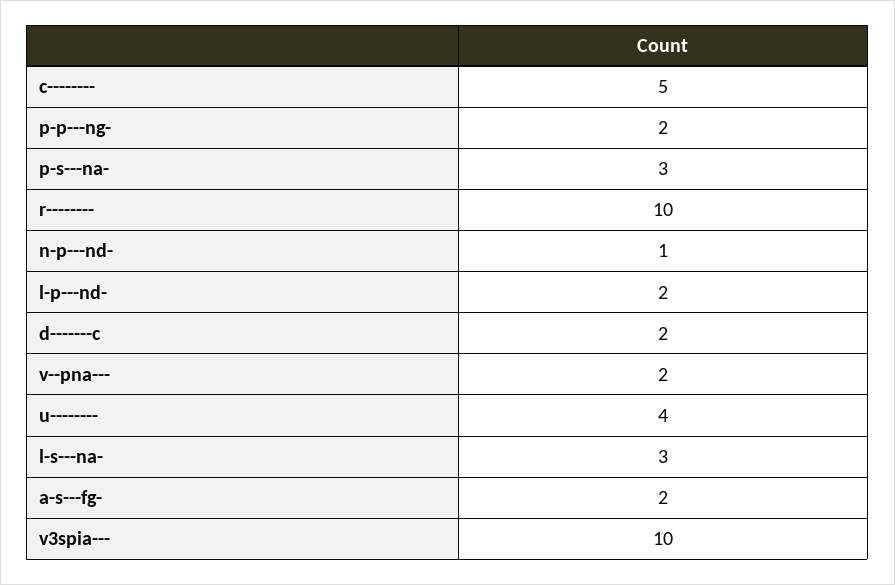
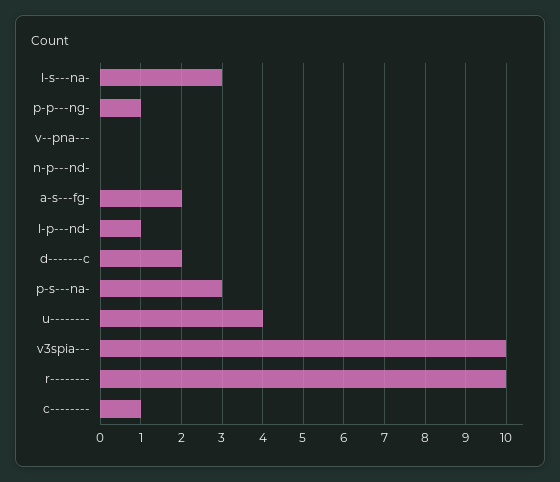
  {
-   "c--------": 5,
+   "c--------": 1,
-   "p-p---ng-": 2,
+   "p-p---ng-": 1,
    "p-s---na-": 3,
    "r--------": 10,
-   "n-p---nd-": 1,
+   "n-p---nd-": 0,
-   "l-p---nd-": 2,
+   "l-p---nd-": 1,
    "d-------c": 2,
-   "v--pna---": 2,
+   "v--pna---": 0,
    "u--------": 4,
    "l-s---na-": 3,
    "a-s---fg-": 2,
    "v3spia---": 10
  }

